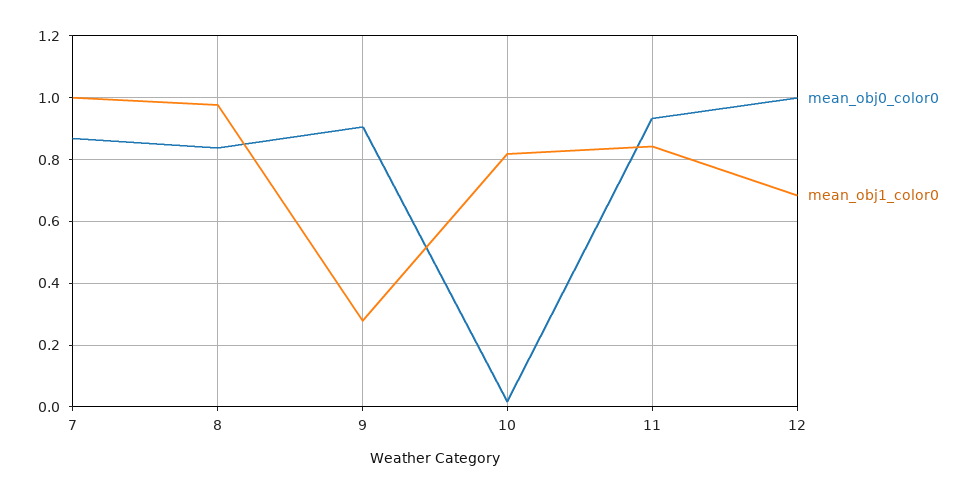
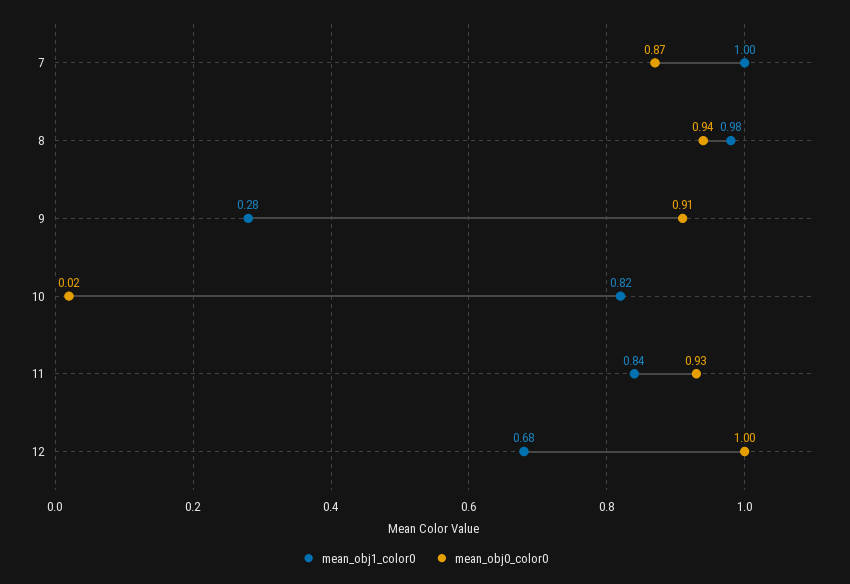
  {
    "mean_obj0_color0": {
      "7": 0.87,
-     "8": 0.84,
+     "8": 0.94,
      "9": 0.91,
      "10": 0.02,
      "11": 0.93,
      "12": 1
    },
    "mean_obj1_color0": {
      "7": 1,
      "8": 0.98,
      "9": 0.28,
      "10": 0.82,
      "11": 0.84,
      "12": 0.68
    }
  }

